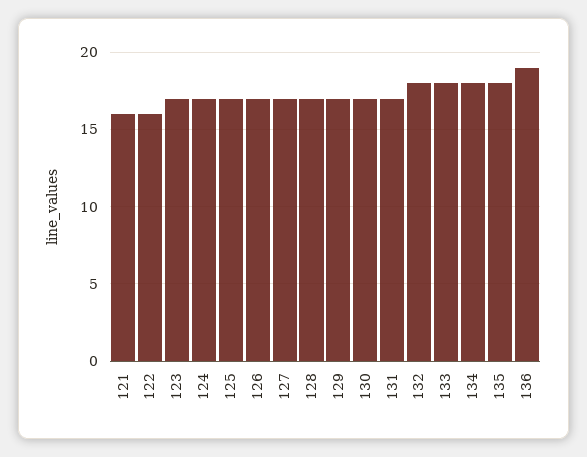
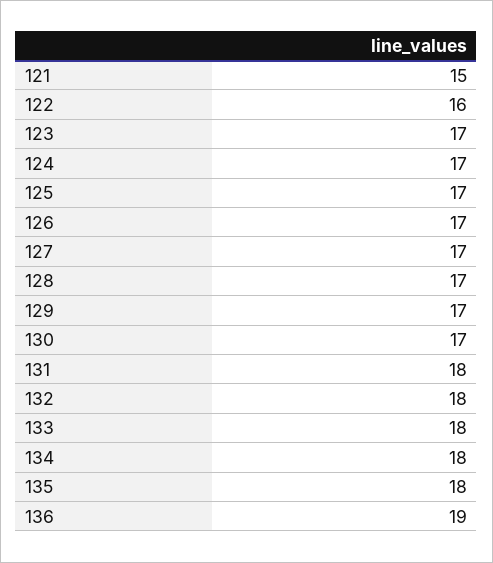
  {
-   "121": 16,
+   "121": 15,
    "122": 16,
    "123": 17,
    "124": 17,
    "125": 17,
    "126": 17,
    "127": 17,
    "128": 17,
    "129": 17,
    "130": 17,
-   "131": 17,
+   "131": 18,
    "132": 18,
    "133": 18,
    "134": 18,
    "135": 18,
    "136": 19
  }

